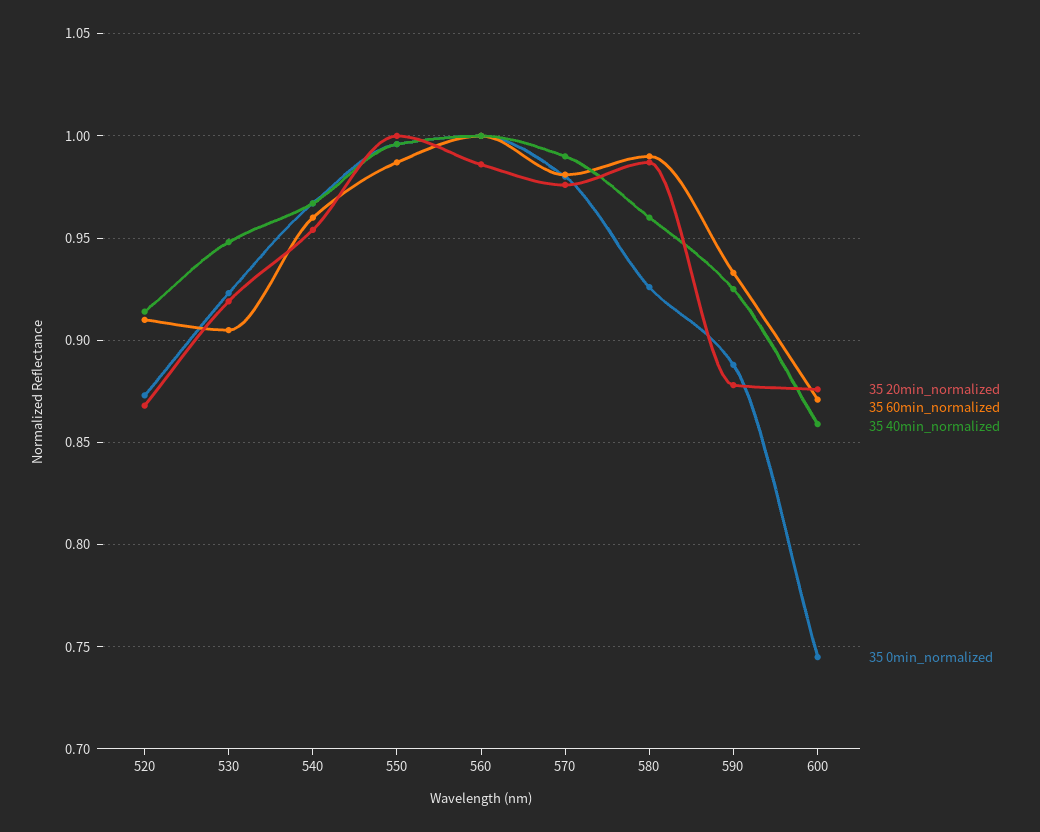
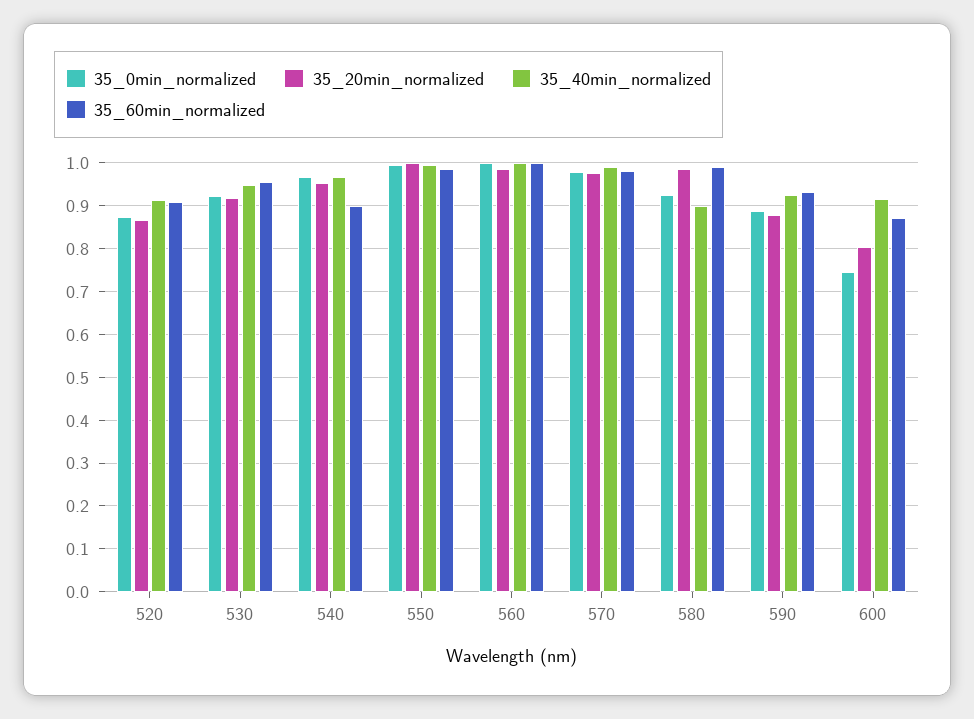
  {
    "35 20min_normalized": {
      "520": 0.87,
      "530": 0.92,
      "540": 0.955,
      "550": 1,
      "560": 0.985,
      "570": 0.975,
      "580": 0.985,
      "590": 0.88,
-     "600": 0.875
+     "600": 0.8
    },
    "35 60min_normalized": {
      "520": 0.91,
-     "530": 0.905,
+     "530": 0.96,
-     "540": 0.96,
+     "540": 0.9,
      "550": 0.985,
      "560": 1,
      "570": 0.98,
      "580": 0.99,
      "590": 0.935,
      "600": 0.87
    },
    "35 40min_normalized": {
      "520": 0.915,
      "530": 0.95,
      "540": 0.965,
      "550": 0.995,
      "560": 1,
      "570": 0.99,
-     "580": 0.96,
+     "580": 0.9,
      "590": 0.925,
-     "600": 0.86
+     "600": 0.92
    },
    "35 0min_normalized": {
      "520": 0.875,
      "530": 0.925,
      "540": 0.965,
      "550": 0.995,
      "560": 1,
      "570": 0.98,
      "580": 0.925,
      "590": 0.89,
      "600": 0.745
    }
  }

